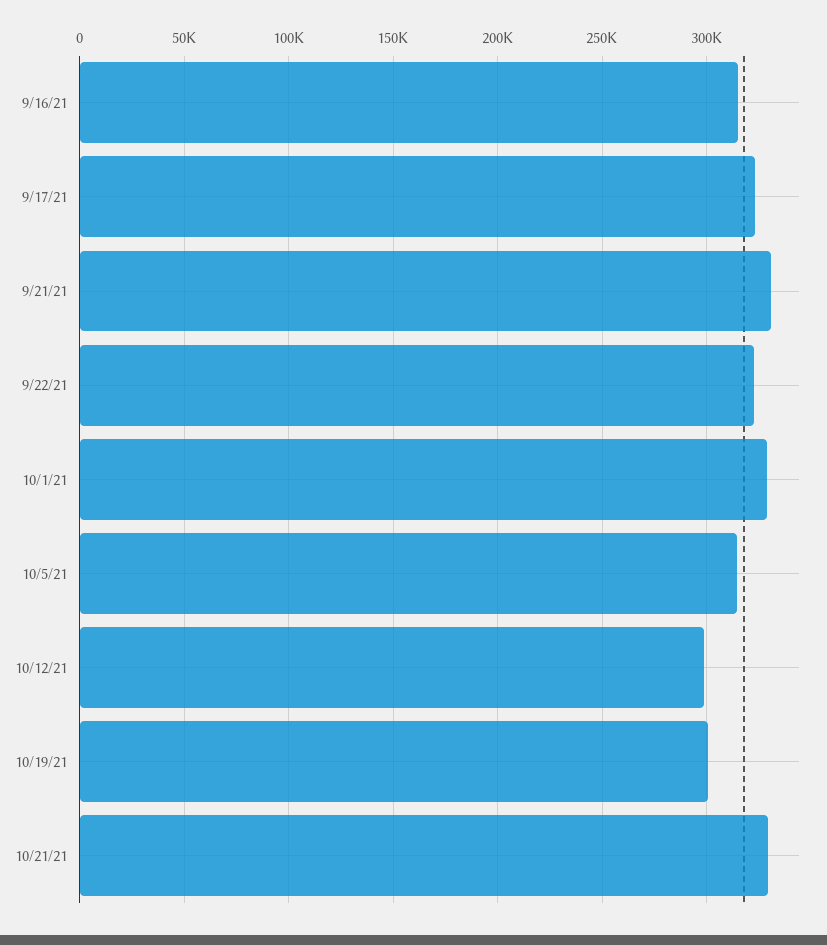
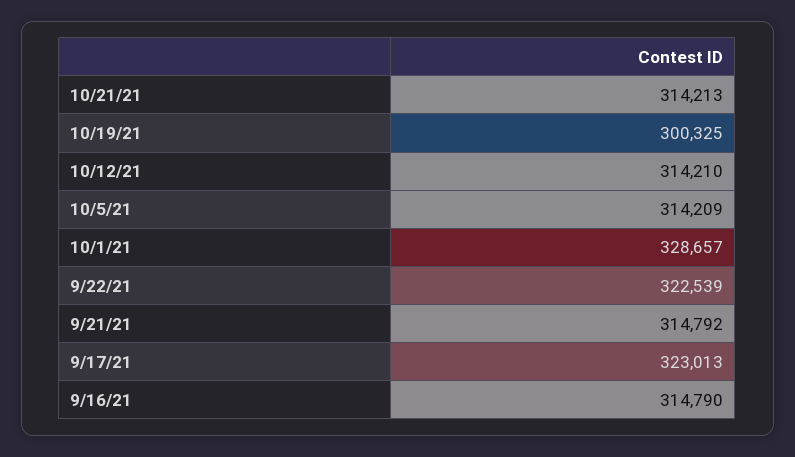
  {
    "9/16/21": 314790,
    "9/17/21": 323013,
-   "9/21/21": 330000,
+   "9/21/21": 314792,
    "9/22/21": 322539,
    "10/1/21": 328657,
    "10/5/21": 314209,
-   "10/12/21": 300000,
+   "10/12/21": 314210,
    "10/19/21": 300325,
-   "10/21/21": 330000
+   "10/21/21": 314213
  }

